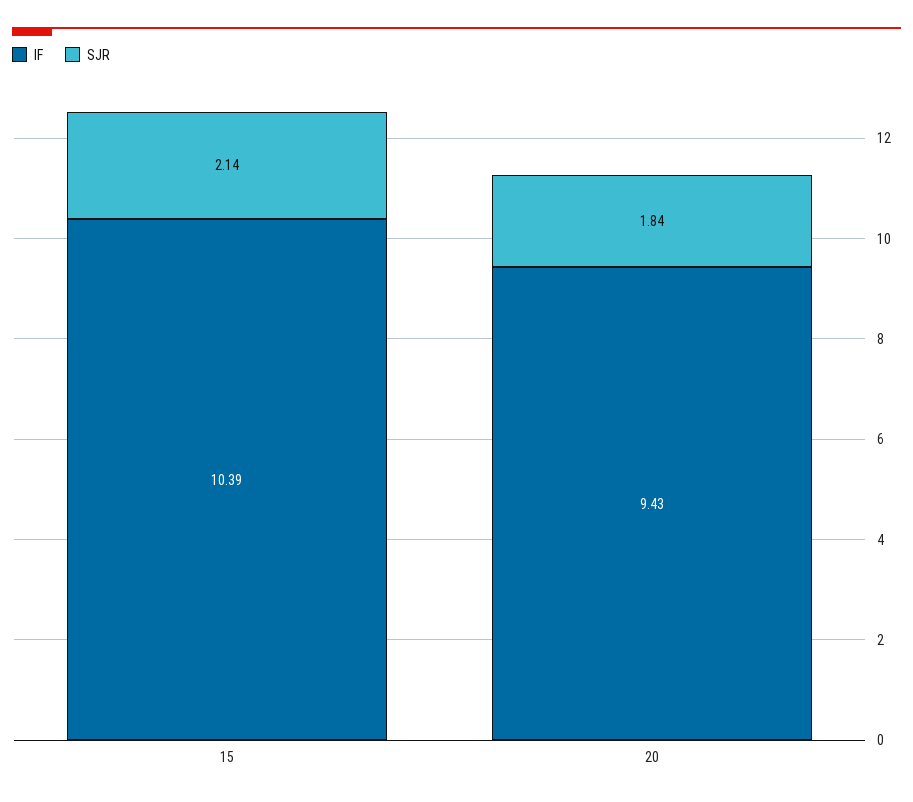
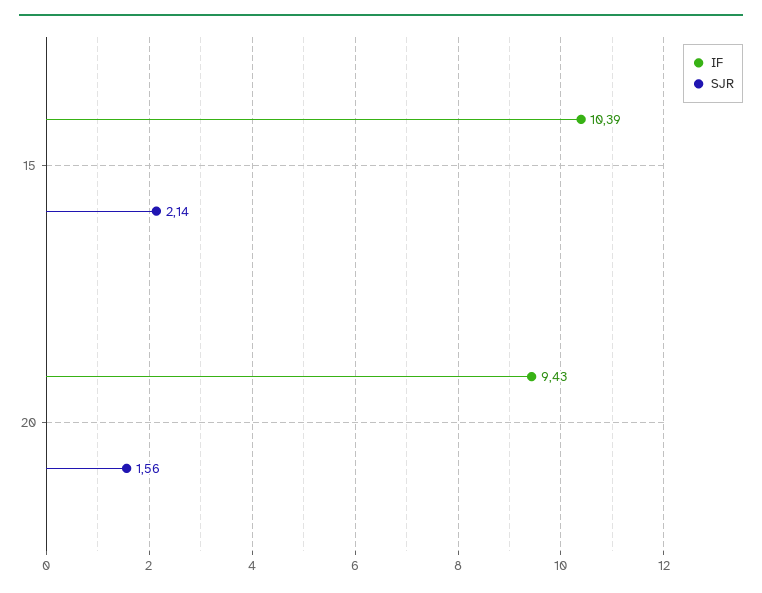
  {
    "IF": {
      "15": 10.39,
      "20": 9.43
    },
    "SJR": {
      "15": 2.14,
-     "20": 1.84
+     "20": 1.56
    }
  }

